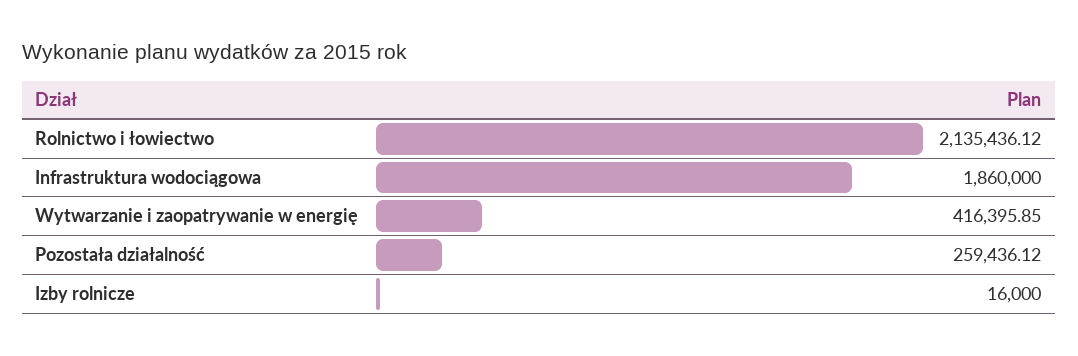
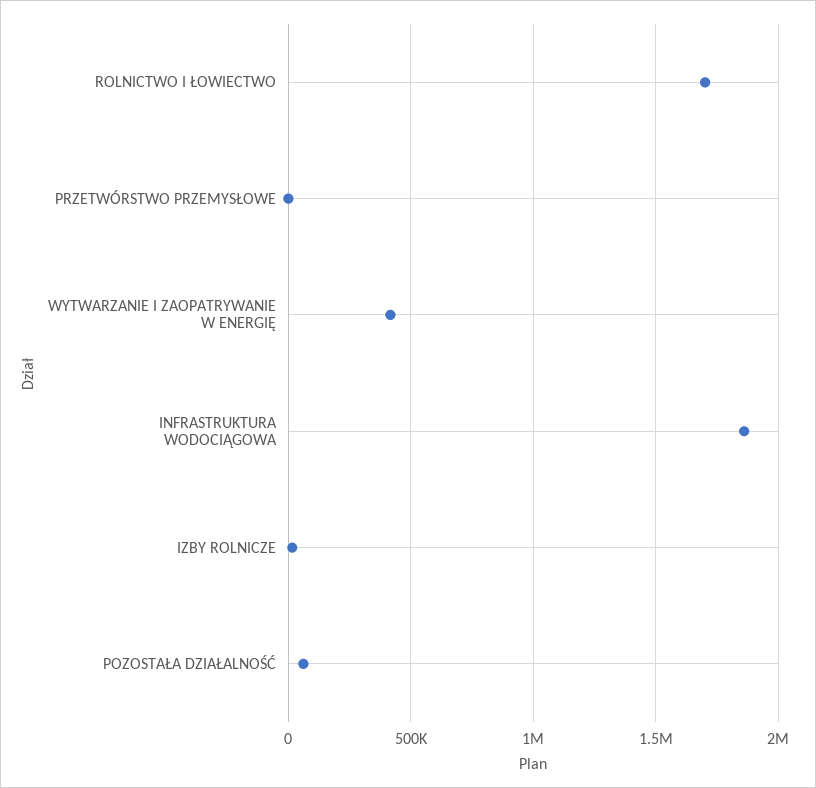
  {
-   "Rolnictwo i łowiectwo": 2135436.12,
+   "Rolnictwo i łowiectwo": 1700000,
    "Infrastruktura wodociągowa": 1860000,
    "Wytwarzanie i zaopatrywanie w energię": 416395.85,
-   "Pozostała działalność": 259436.12,
+   "Pozostała działalność": 50000,
-   "Izby rolnicze": 16000
+   "Izby rolnicze": 16000,
+   "PRZETWÓRSTWO PRZEMYSŁOWE": 0
  }

